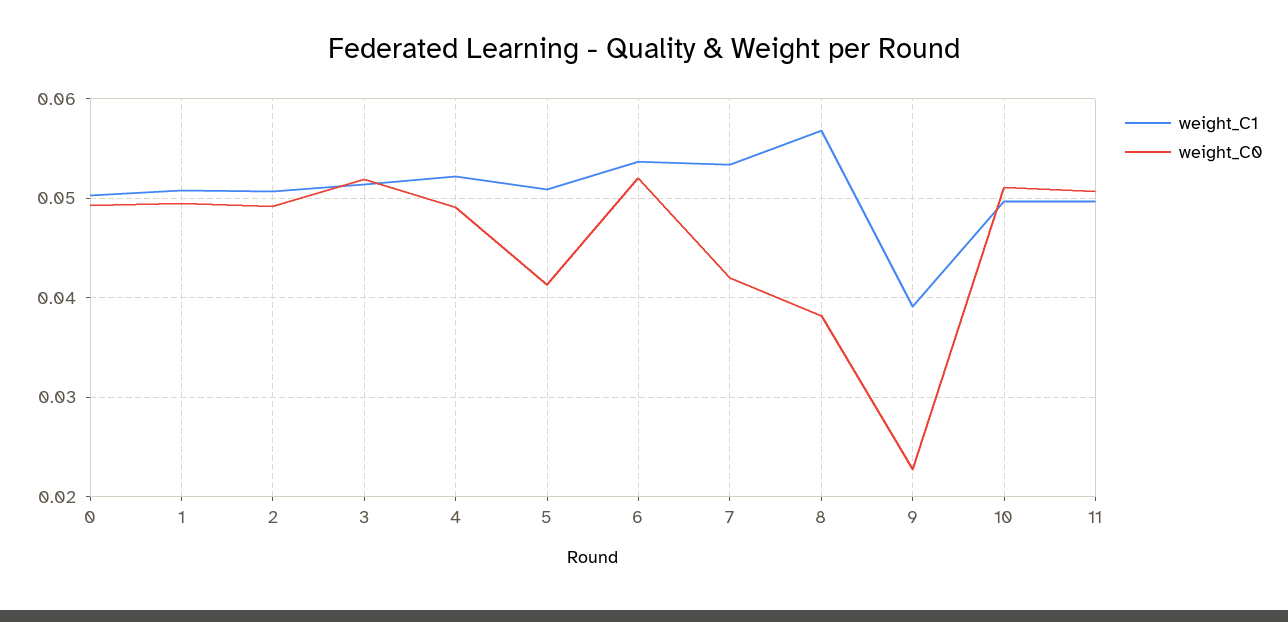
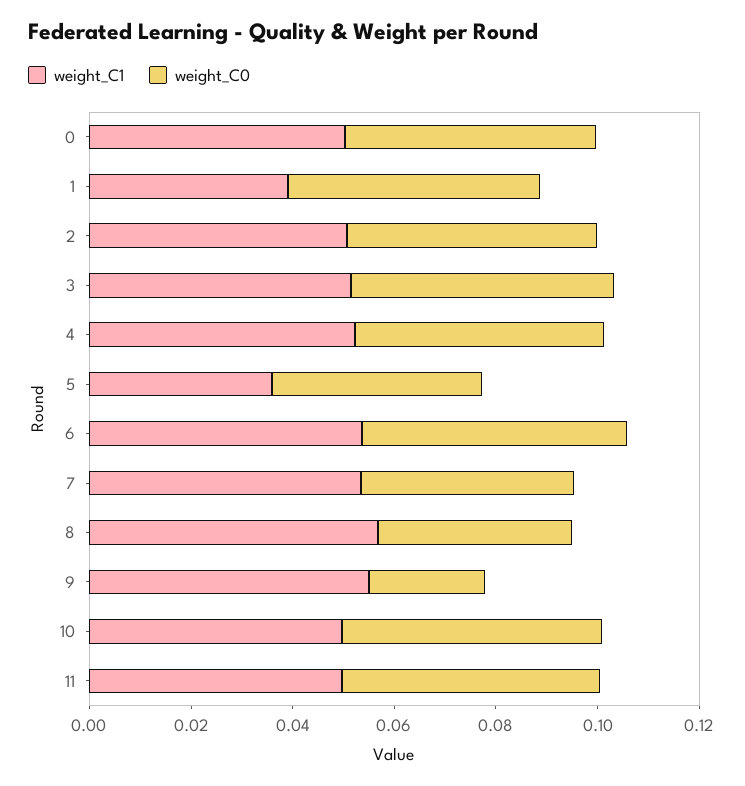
  {
    "weight_C1": {
      "0": 0.05,
-     "1": 0.051,
+     "1": 0.04,
      "2": 0.051,
      "3": 0.051,
      "4": 0.052,
-     "5": 0.051,
+     "5": 0.035,
      "6": 0.054,
      "7": 0.053,
      "8": 0.057,
-     "9": 0.039,
+     "9": 0.055,
      "10": 0.05,
      "11": 0.05
    },
    "weight_C0": {
      "0": 0.049,
      "1": 0.05,
      "2": 0.049,
      "3": 0.052,
      "4": 0.049,
      "5": 0.041,
      "6": 0.052,
      "7": 0.042,
      "8": 0.038,
      "9": 0.023,
      "10": 0.051,
      "11": 0.051
    }
  }

